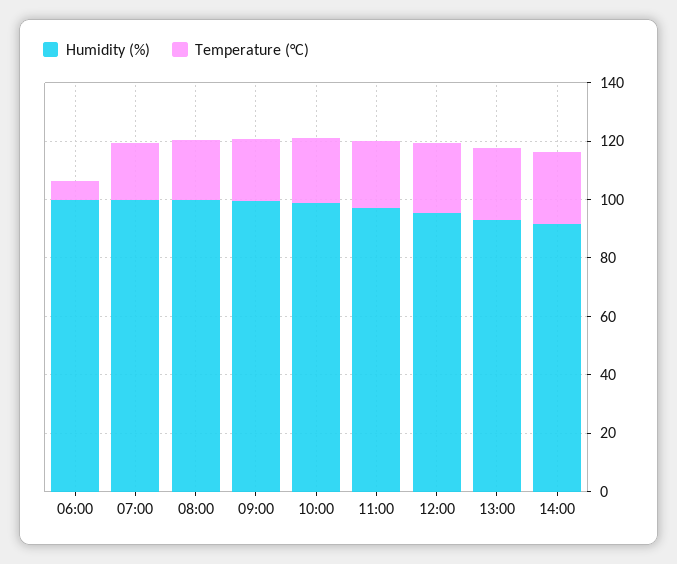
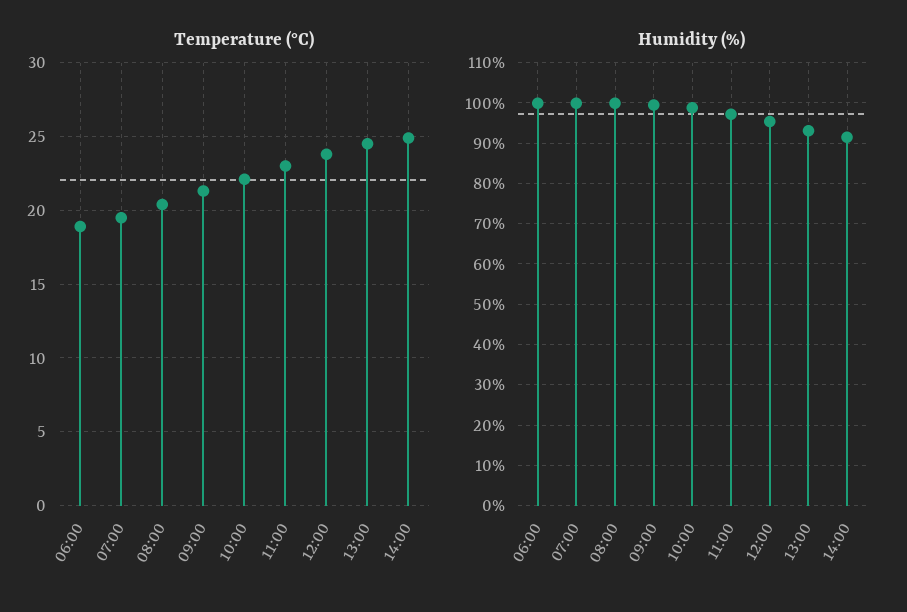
  {
    "Humidity (%)": {
      "06:00": 100,
      "07:00": 100,
      "08:00": 100,
      "09:00": 100,
      "10:00": 98,
      "11:00": 98,
      "12:00": 96,
      "13:00": 94,
      "14:00": 92
    },
    "Temperature (°C)": {
-     "06:00": 5,
+     "06:00": 19,
      "07:00": 19.5,
      "08:00": 20.5,
      "09:00": 21.5,
      "10:00": 22,
      "11:00": 23,
      "12:00": 24,
      "13:00": 24.5,
      "14:00": 25
    }
  }

